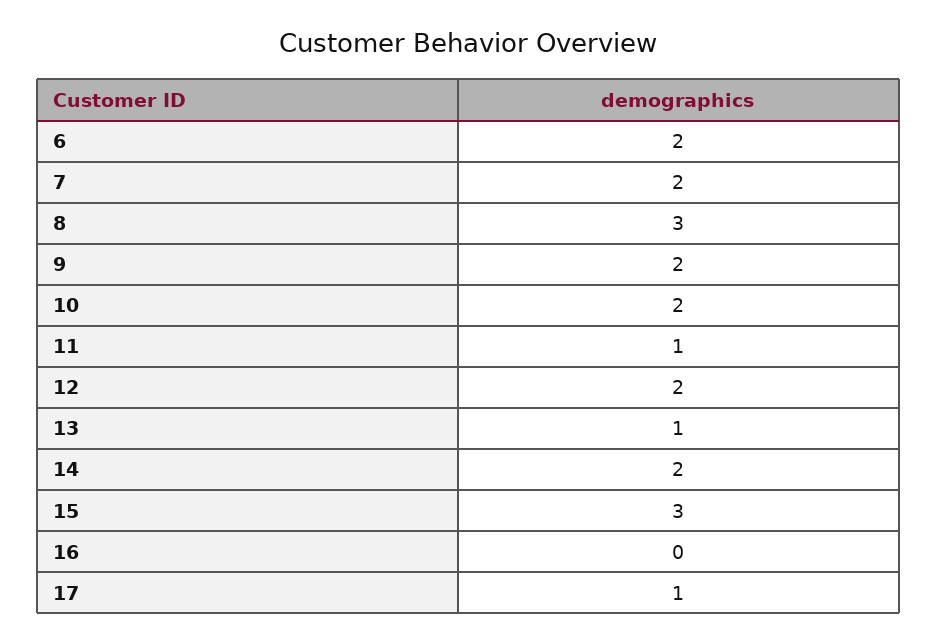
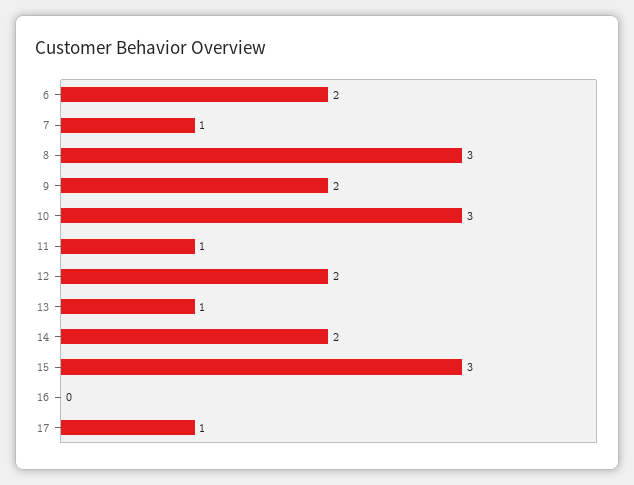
  {
    "6": 2,
-   "7": 2,
+   "7": 1,
    "8": 3,
    "9": 2,
-   "10": 2,
+   "10": 3,
    "11": 1,
    "12": 2,
    "13": 1,
    "14": 2,
    "15": 3,
    "16": 0,
    "17": 1
  }

